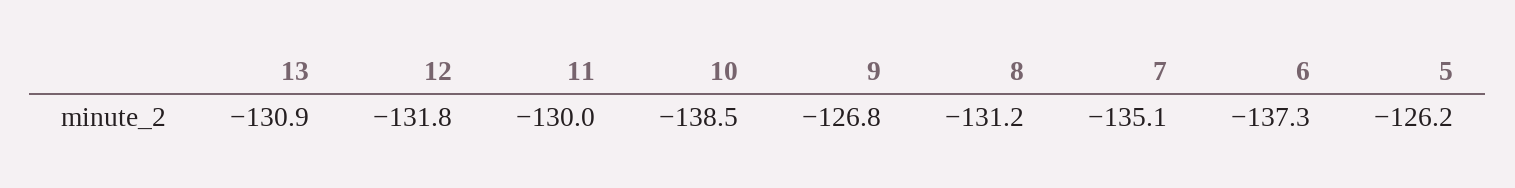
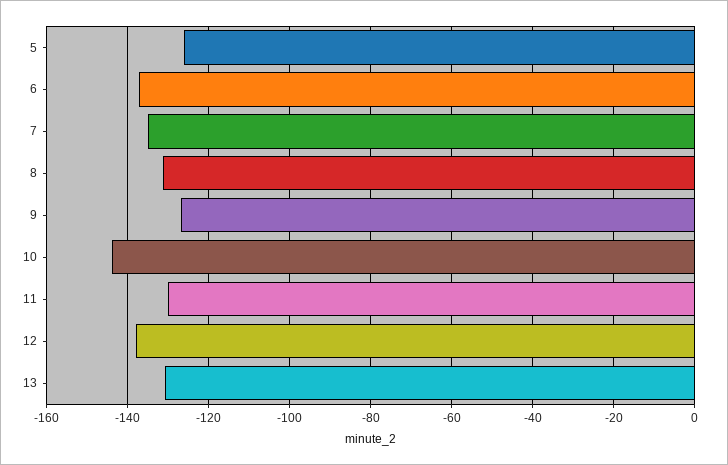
  {
    "13": -130.9,
-   "12": -131.8,
+   "12": -138,
    "11": -130,
-   "10": -138.5,
+   "10": -144,
    "9": -126.8,
    "8": -131.2,
    "7": -135.1,
    "6": -137.3,
    "5": -126.2
  }

